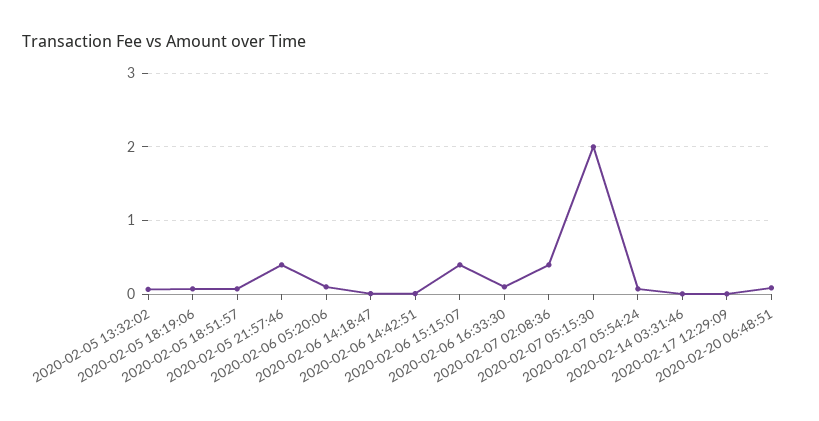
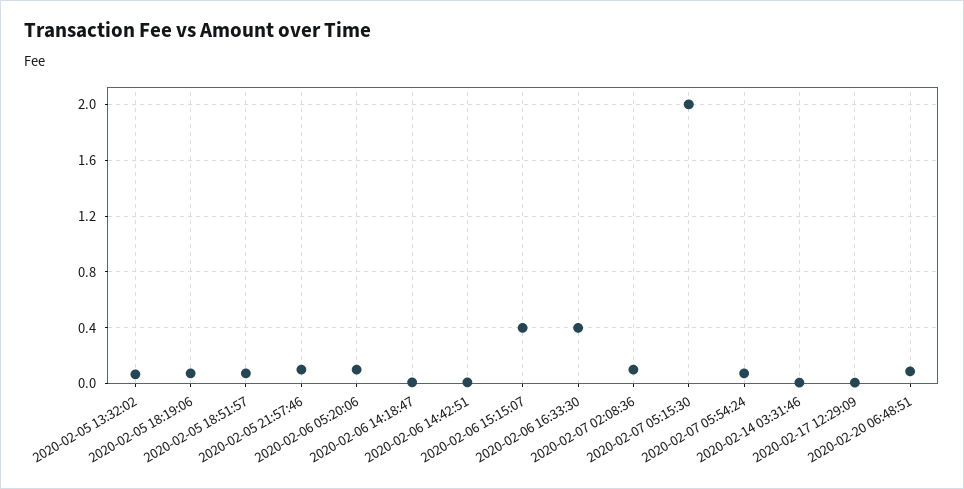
  {
    "2020-02-05 13:32:02": 0.05,
    "2020-02-05 18:19:06": 0.05,
    "2020-02-05 18:51:57": 0.05,
-   "2020-02-05 21:57:46": 0.4,
+   "2020-02-05 21:57:46": 0.1,
    "2020-02-06 05:20:06": 0.1,
    "2020-02-06 14:18:47": 0,
    "2020-02-06 14:42:51": 0,
    "2020-02-06 15:15:07": 0.4,
-   "2020-02-06 16:33:30": 0.1,
+   "2020-02-06 16:33:30": 0.4,
-   "2020-02-07 02:08:36": 0.4,
+   "2020-02-07 02:08:36": 0.1,
    "2020-02-07 05:15:30": 2,
    "2020-02-07 05:54:24": 0.05,
    "2020-02-14 03:31:46": 0,
    "2020-02-17 12:29:09": 0,
    "2020-02-20 06:48:51": 0.1
  }

